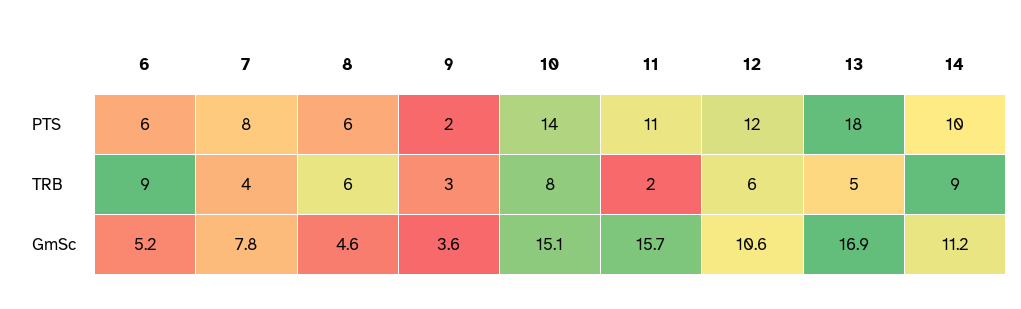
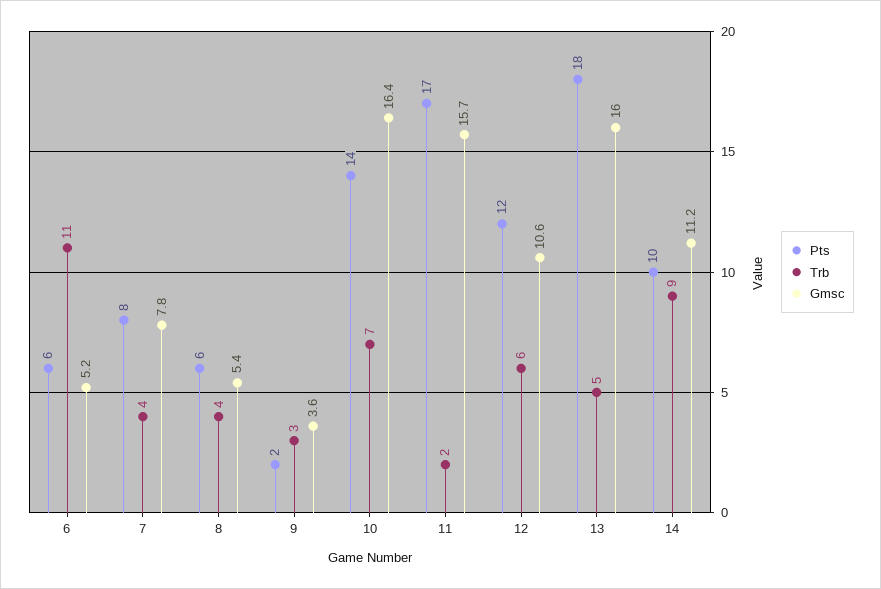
  {
    "PTS": {
      "6": 6,
      "7": 8,
      "8": 6,
      "9": 2,
      "10": 14,
-     "11": 11,
+     "11": 17,
      "12": 12,
      "13": 18,
      "14": 10
    },
    "TRB": {
-     "6": 9,
+     "6": 11,
      "7": 4,
-     "8": 6,
+     "8": 4,
      "9": 3,
-     "10": 8,
+     "10": 7,
      "11": 2,
      "12": 6,
      "13": 5,
      "14": 9
    },
    "GmSc": {
      "6": 5.2,
      "7": 7.8,
-     "8": 4.6,
+     "8": 5.4,
      "9": 3.6,
-     "10": 15.1,
+     "10": 16.4,
      "11": 15.7,
      "12": 10.6,
-     "13": 16.9,
+     "13": 16,
      "14": 11.2
    }
  }

